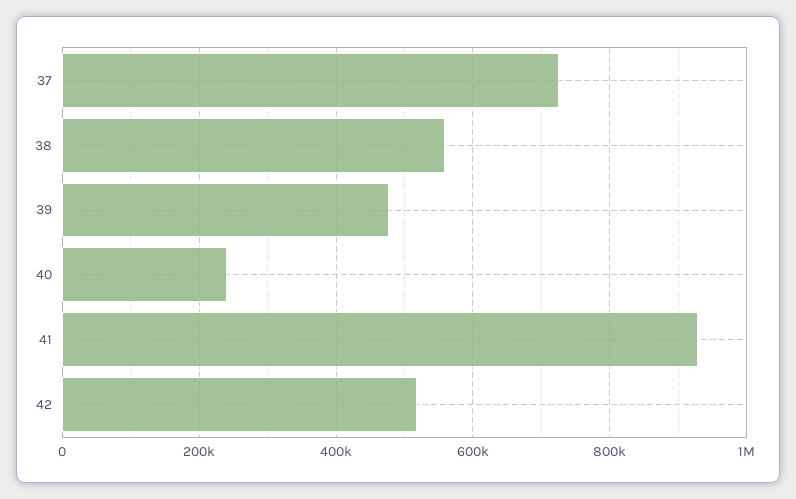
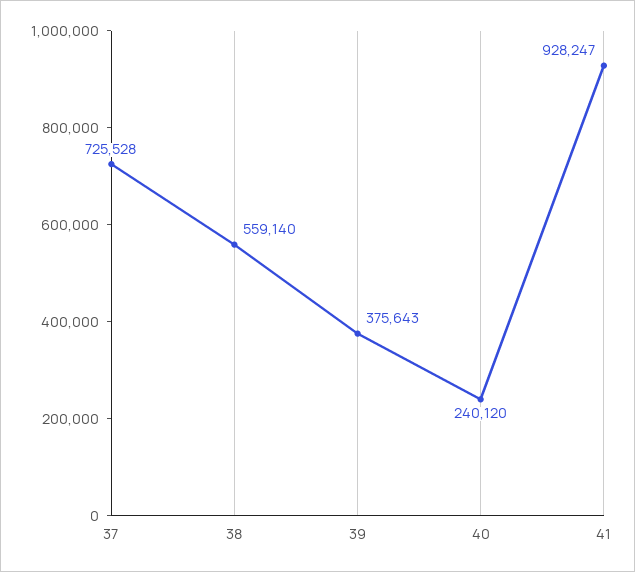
  {
    "37": 725528,
    "38": 559140,
-   "39": 480000,
+   "39": 375643,
    "40": 240120,
-   "41": 928247,
+   "41": 928247
-   "42": 520000
  }

